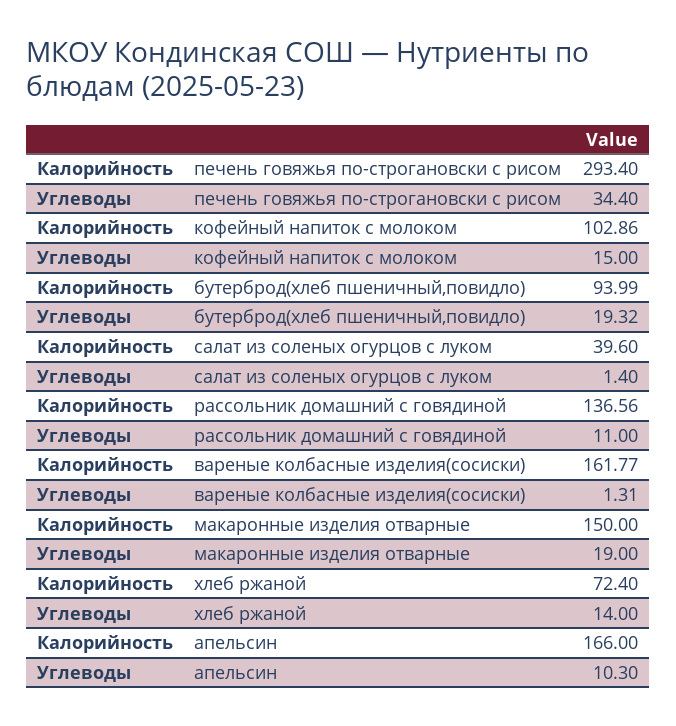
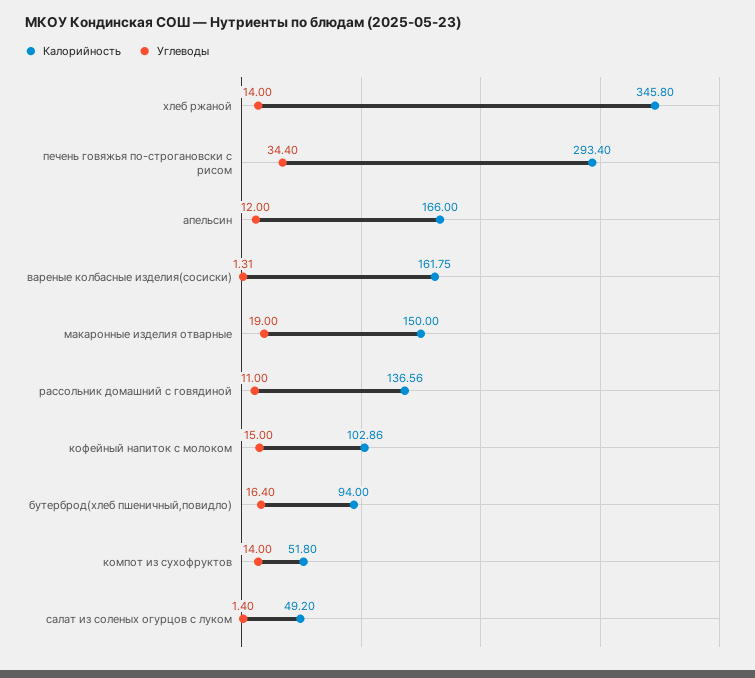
  {
    "Калорийность": {
      "печень говяжья по-строгановски с рисом": 293.4,
      "кофейный напиток с молоком": 102.86,
-     "бутерброд(хлеб пшеничный,повидло)": 93.99,
+     "бутерброд(хлеб пшеничный,повидло)": 94,
-     "салат из соленых огурцов с луком": 39.6,
+     "салат из соленых огурцов с луком": 49.2,
      "рассольник домашний с говядиной": 136.56,
-     "вареные колбасные изделия(сосиски)": 161.77,
+     "вареные колбасные изделия(сосиски)": 161.75,
      "макаронные изделия отварные": 150,
-     "хлеб ржаной": 72.4,
+     "хлеб ржаной": 345.8,
-     "апельсин": 166
+     "апельсин": 166,
+     "компот из сухофруктов": 51.8
    },
    "Углеводы": {
      "печень говяжья по-строгановски с рисом": 34.4,
      "кофейный напиток с молоком": 15,
-     "бутерброд(хлеб пшеничный,повидло)": 19.32,
+     "бутерброд(хлеб пшеничный,повидло)": 16.4,
      "салат из соленых огурцов с луком": 1.4,
      "рассольник домашний с говядиной": 11,
      "вареные колбасные изделия(сосиски)": 1.31,
      "макаронные изделия отварные": 19,
      "хлеб ржаной": 14,
-     "апельсин": 10.3
+     "апельсин": 12,
+     "компот из сухофруктов": 14
    }
  }

